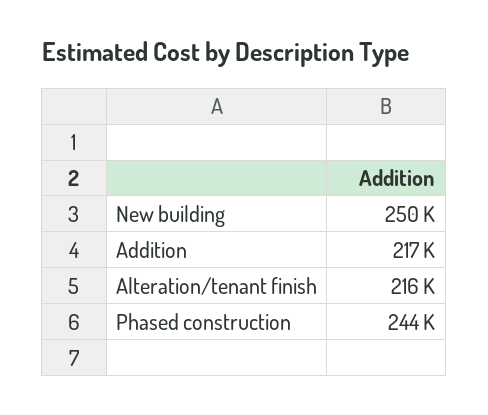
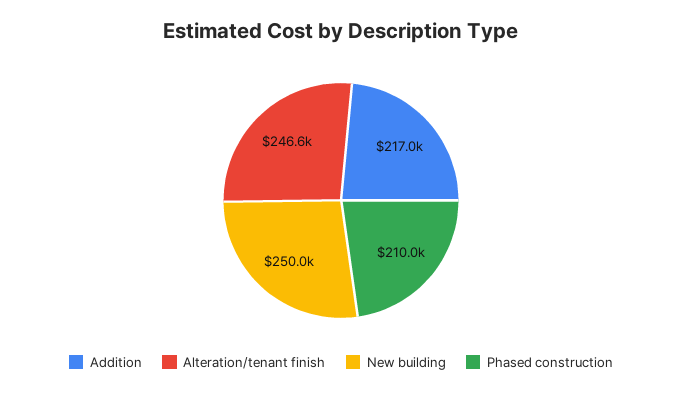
  {
    "New building": 250000,
    "Addition": 217000,
-   "Alteration/tenant finish": 216000,
+   "Alteration/tenant finish": 246600,
-   "Phased construction": 244000
+   "Phased construction": 210000
  }

